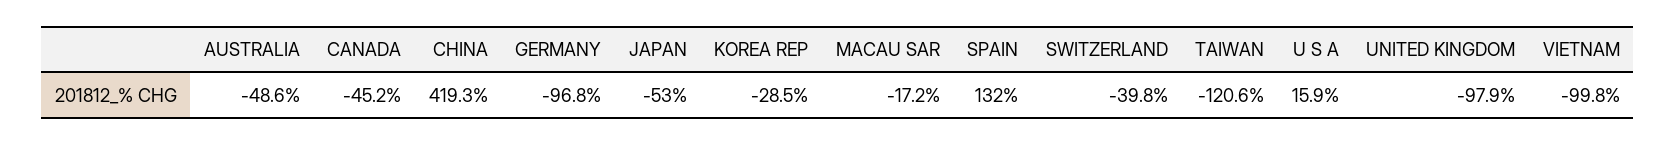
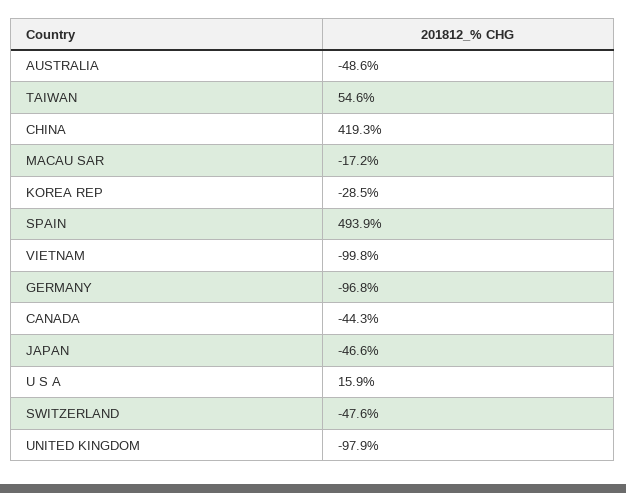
  {
    "AUSTRALIA": -48.6,
-   "CANADA": -45.2,
+   "CANADA": -44.3,
    "CHINA": 419.3,
    "GERMANY": -96.8,
-   "JAPAN": -53,
+   "JAPAN": -46.6,
    "KOREA REP": -28.5,
    "MACAU SAR": -17.2,
-   "SPAIN": 132,
+   "SPAIN": 493.9,
-   "SWITZERLAND": -39.8,
+   "SWITZERLAND": -47.6,
-   "TAIWAN": -120.6,
+   "TAIWAN": 54.6,
    "U S A": 15.9,
    "UNITED KINGDOM": -97.9,
    "VIETNAM": -99.8
  }

